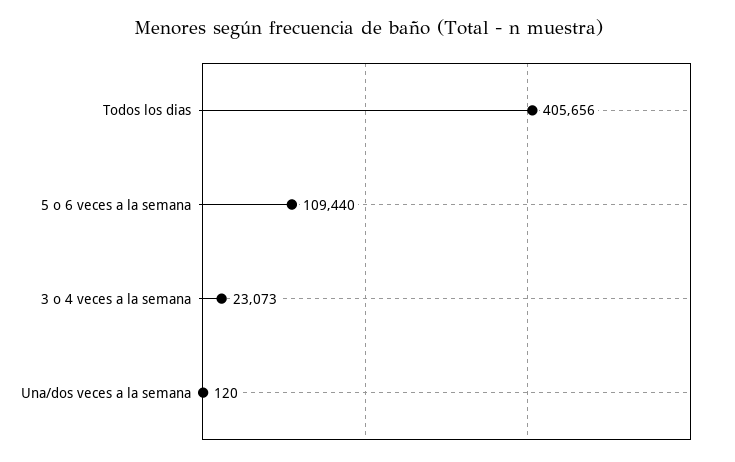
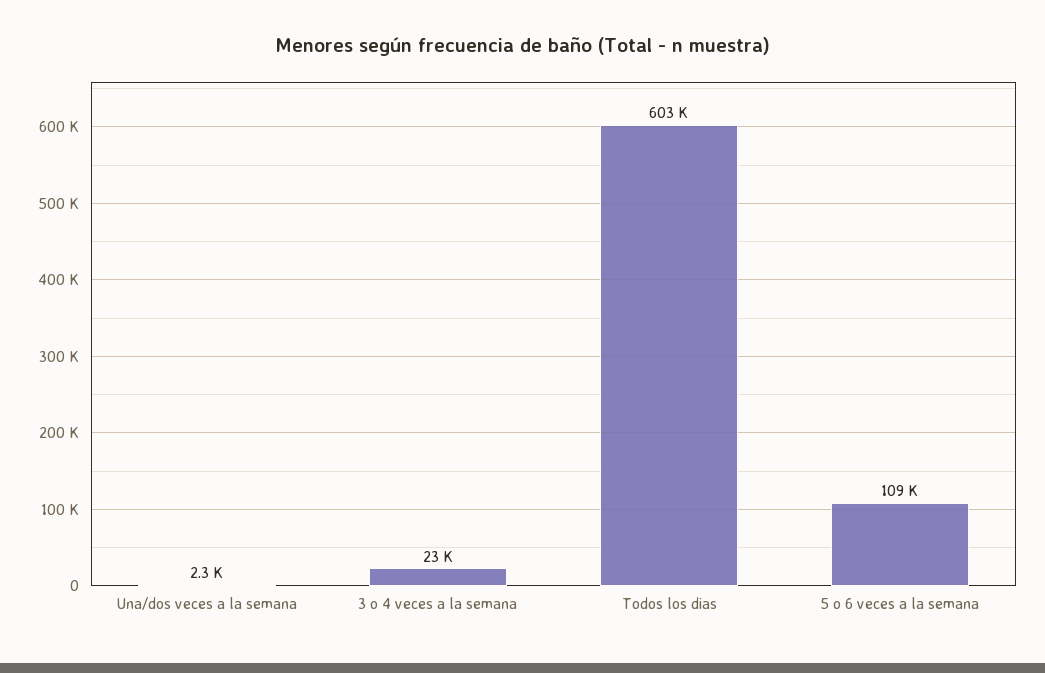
  {
-   "Todos los dias": 405656,
+   "Todos los dias": 603000,
    "5 o 6 veces a la semana": 109440,
    "3 o 4 veces a la semana": 23073,
-   "Una/dos veces a la semana": 120
+   "Una/dos veces a la semana": 2300
  }

